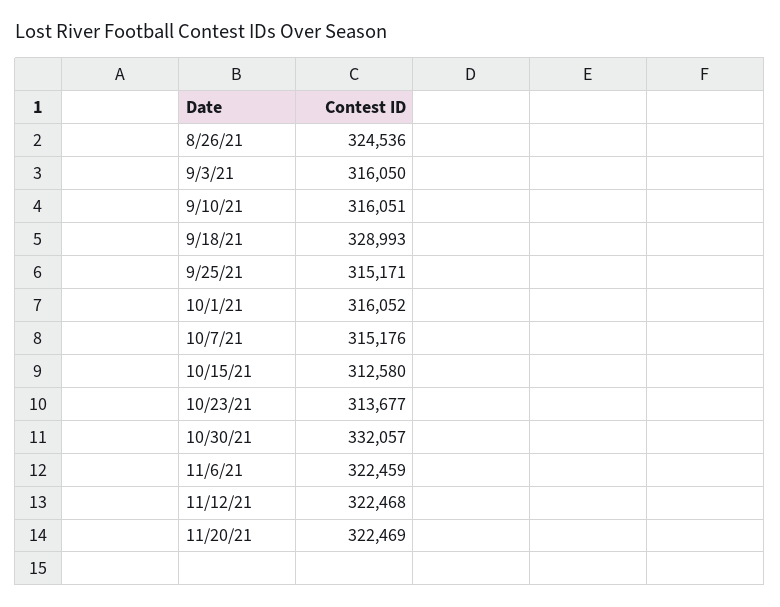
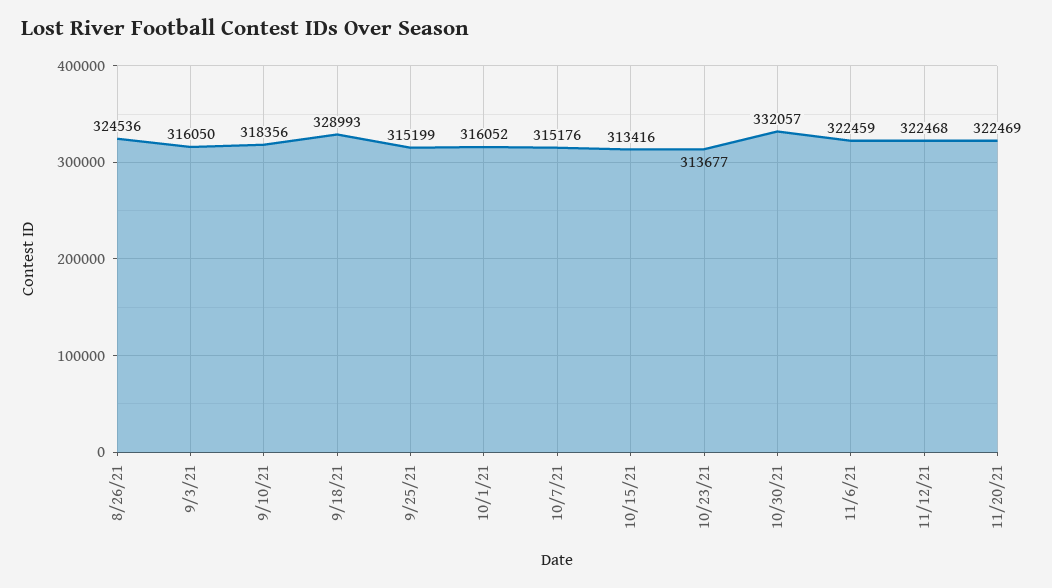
  {
    "8/26/21": 324536,
    "9/3/21": 316050,
-   "9/10/21": 316051,
+   "9/10/21": 318356,
    "9/18/21": 328993,
-   "9/25/21": 315171,
+   "9/25/21": 315199,
    "10/1/21": 316052,
    "10/7/21": 315176,
-   "10/15/21": 312580,
+   "10/15/21": 313416,
    "10/23/21": 313677,
    "10/30/21": 332057,
    "11/6/21": 322459,
    "11/12/21": 322468,
    "11/20/21": 322469
  }

